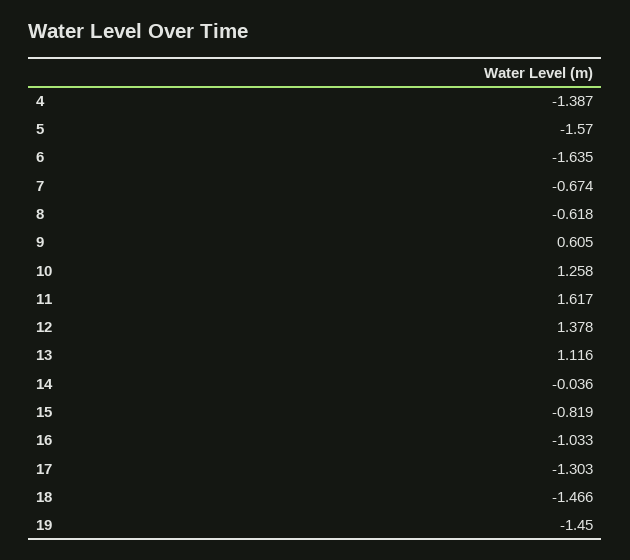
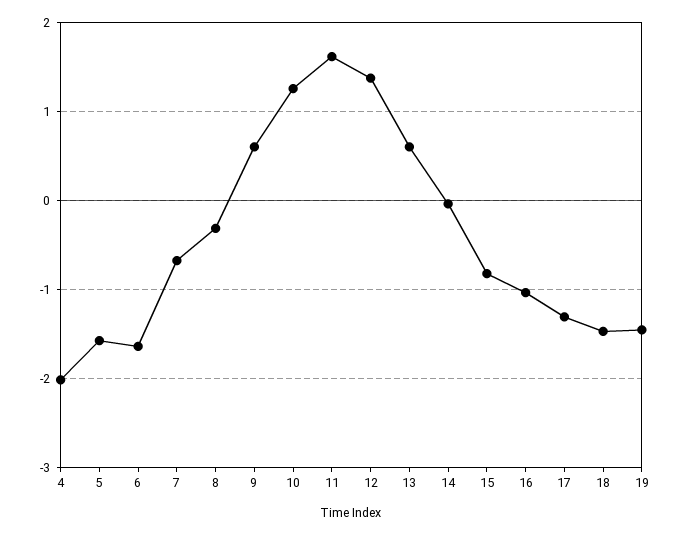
  {
-   "4": -1.387,
+   "4": -2,
    "5": -1.57,
    "6": -1.635,
    "7": -0.674,
-   "8": -0.618,
+   "8": -0.3,
    "9": 0.605,
    "10": 1.258,
    "11": 1.617,
    "12": 1.378,
-   "13": 1.116,
+   "13": 0.6,
    "14": -0.036,
    "15": -0.819,
    "16": -1.033,
    "17": -1.303,
    "18": -1.466,
    "19": -1.45
  }

